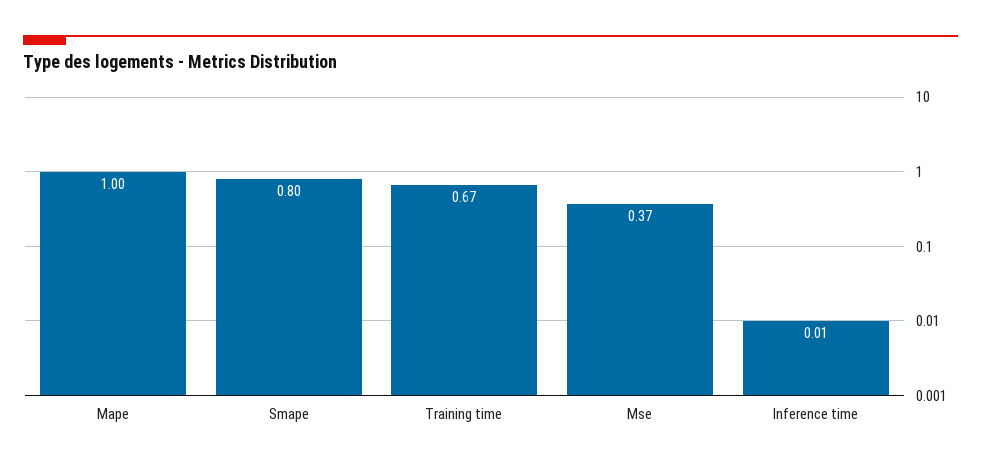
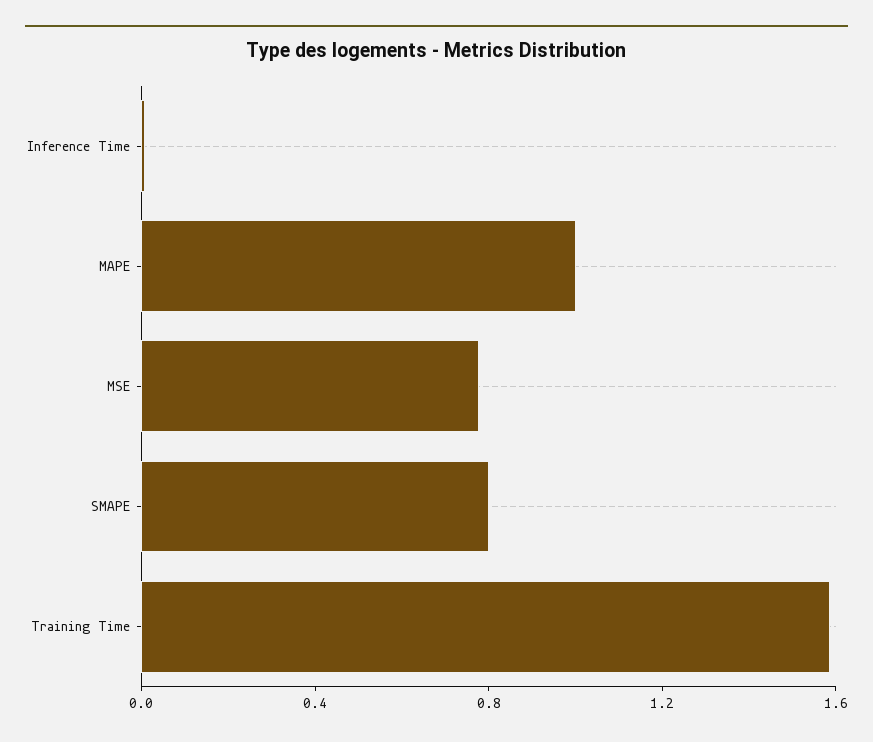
  {
    "Mape": 1,
    "Smape": 0.8,
-   "Training time": 0.67,
+   "Training time": 1.6,
-   "Mse": 0.37,
+   "Mse": 0.8,
    "Inference time": 0.01
  }

